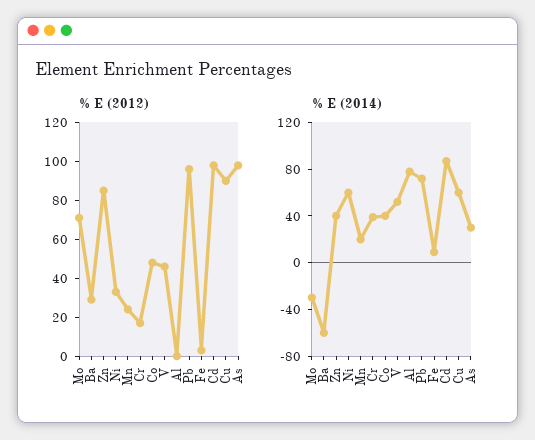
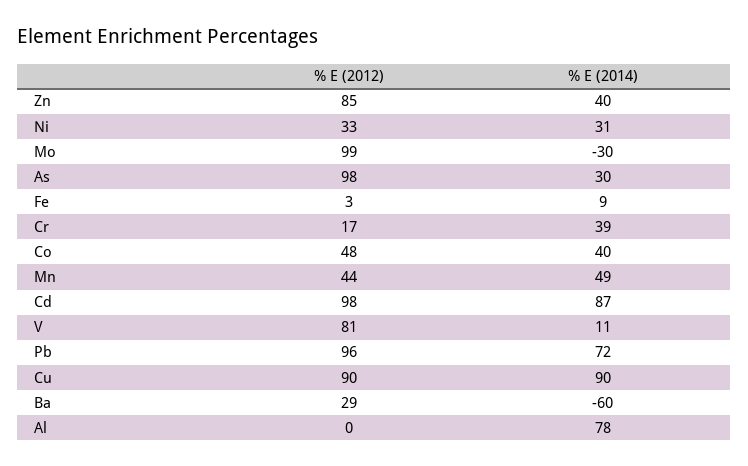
  {
    "% E (2012)": {
-     "Mo": 70,
+     "Mo": 99,
      "Ba": 29,
      "Zn": 85,
      "Ni": 33,
-     "Mn": 25,
+     "Mn": 44,
      "Cr": 17,
      "Co": 48,
-     "V": 45,
+     "V": 81,
      "Al": 0,
      "Pb": 96,
      "Fe": 3,
      "Cd": 98,
      "Cu": 90,
      "As": 98
    },
    "% E (2014)": {
      "Mo": -30,
      "Ba": -60,
      "Zn": 40,
-     "Ni": 60,
+     "Ni": 31,
-     "Mn": 20,
+     "Mn": 49,
      "Cr": 39,
      "Co": 40,
-     "V": 50,
+     "V": 11,
      "Al": 78,
      "Pb": 72,
      "Fe": 9,
      "Cd": 87,
-     "Cu": 60,
+     "Cu": 90,
      "As": 30
    }
  }

